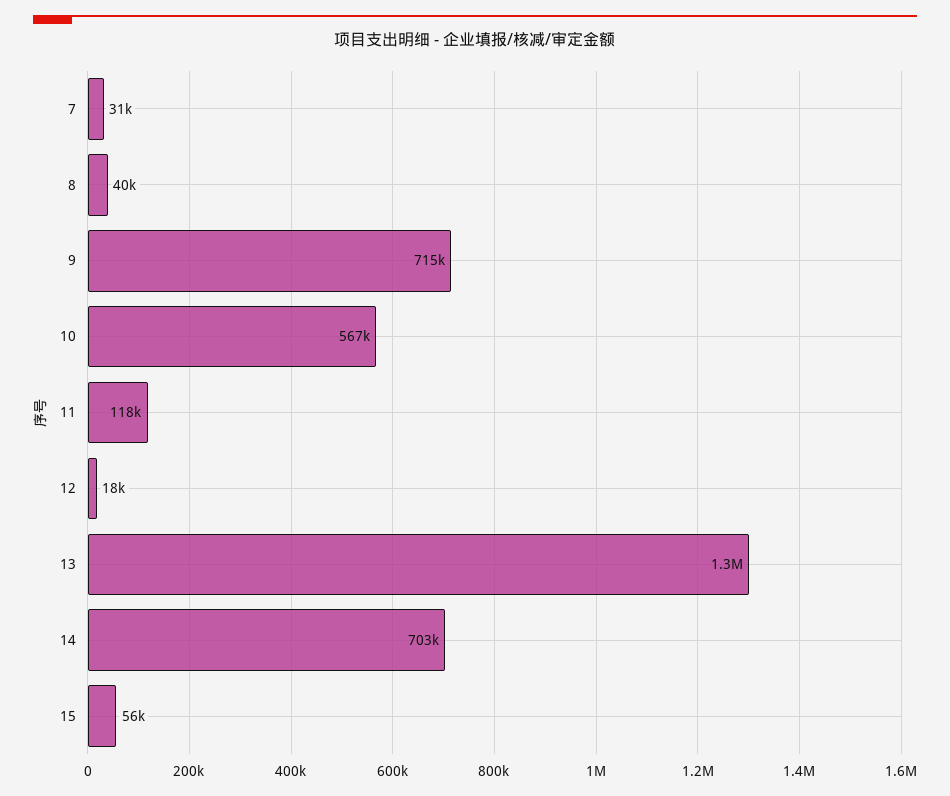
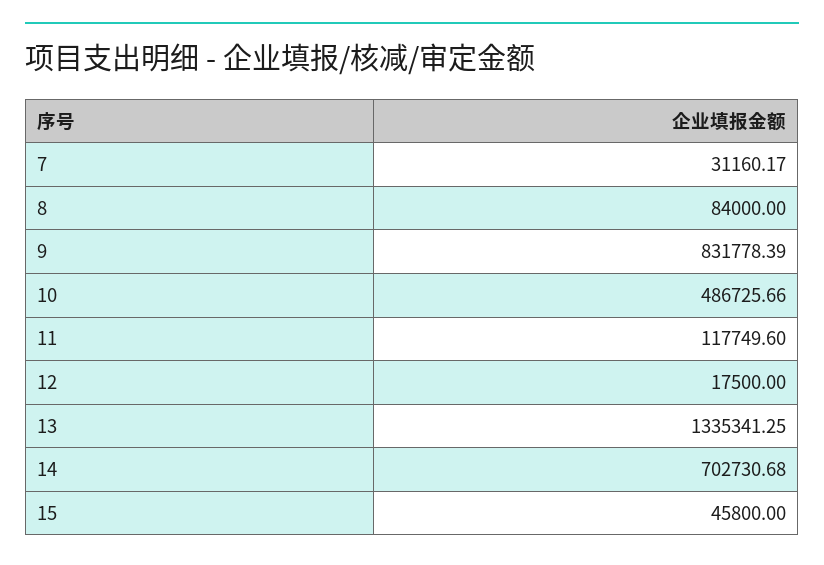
  {
    "7": 31160.17,
-   "8": 40000,
+   "8": 84000,
-   "9": 715000,
+   "9": 831778.39,
-   "10": 567000,
+   "10": 486725.66,
    "11": 117749.6,
    "12": 17500,
    "13": 1335341.25,
    "14": 702730.68,
-   "15": 56000
+   "15": 45800
  }

